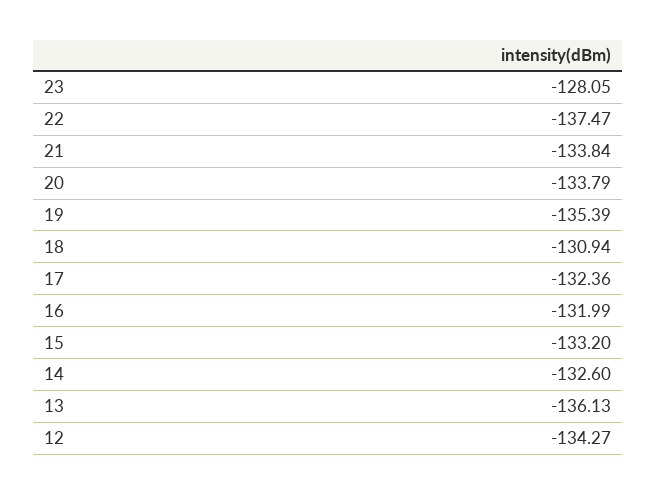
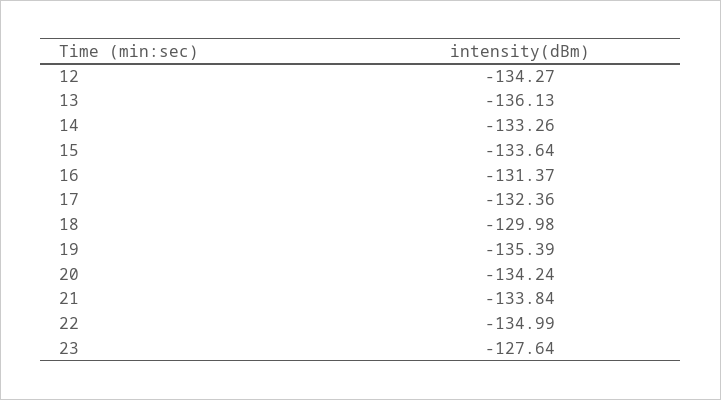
  {
-   "23": -128.05,
+   "23": -127.64,
-   "22": -137.47,
+   "22": -134.99,
    "21": -133.84,
-   "20": -133.79,
+   "20": -134.24,
    "19": -135.39,
-   "18": -130.94,
+   "18": -129.98,
    "17": -132.36,
-   "16": -131.99,
+   "16": -131.37,
-   "15": -133.2,
+   "15": -133.64,
-   "14": -132.6,
+   "14": -133.26,
    "13": -136.13,
    "12": -134.27
  }

